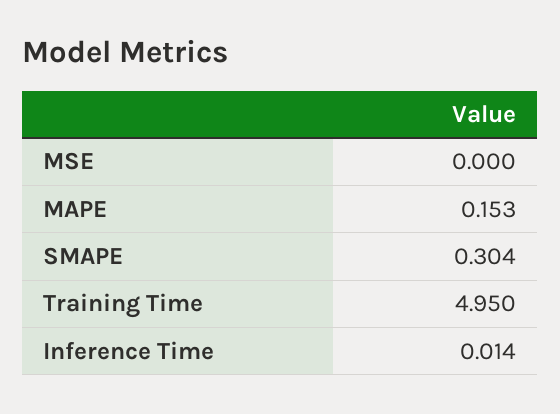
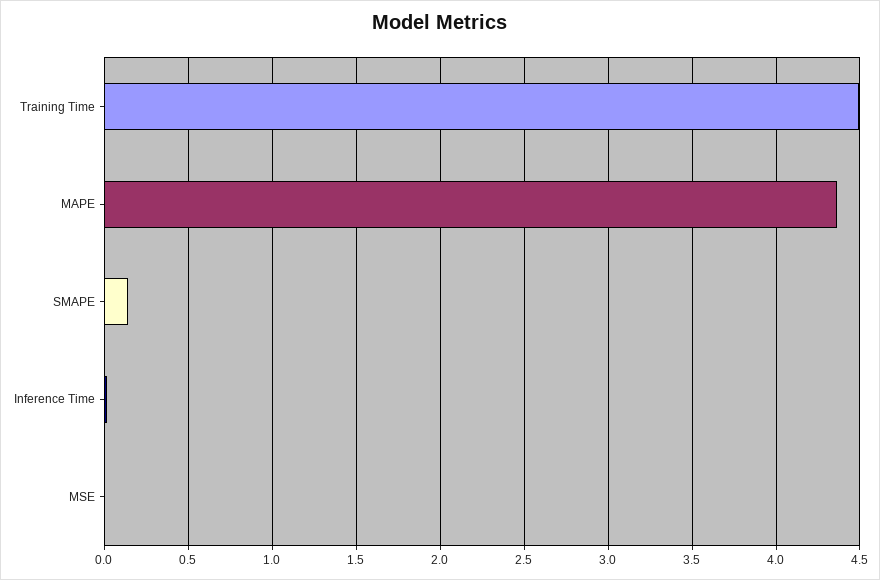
  {
    "MSE": 0,
-   "MAPE": 0.153,
+   "MAPE": 4.35,
-   "SMAPE": 0.304,
+   "SMAPE": 0.15,
-   "Training Time": 4.95,
+   "Training Time": 4.5,
    "Inference Time": 0.014
  }

